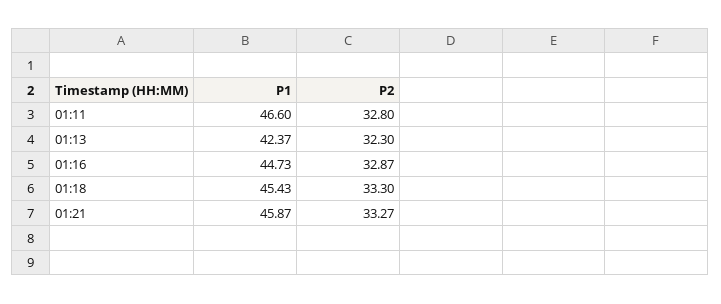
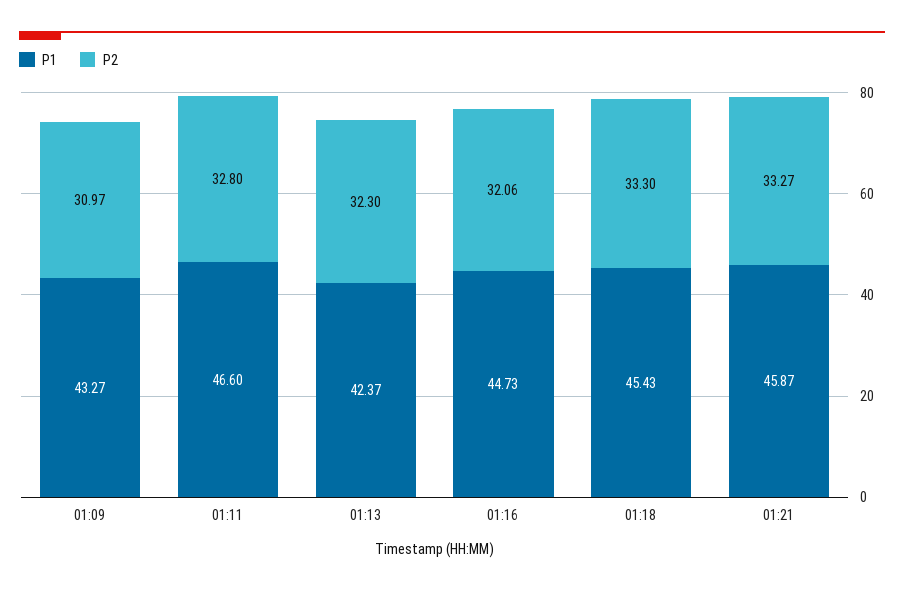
  {
    "P1": {
      "01:11": 46.6,
      "01:13": 42.37,
      "01:16": 44.73,
      "01:18": 45.43,
-     "01:21": 45.87
+     "01:21": 45.87,
+     "01:09": 43.27
    },
    "P2": {
      "01:11": 32.8,
      "01:13": 32.3,
-     "01:16": 32.87,
+     "01:16": 32.06,
      "01:18": 33.3,
-     "01:21": 33.27
+     "01:21": 33.27,
+     "01:09": 30.97
    }
  }

